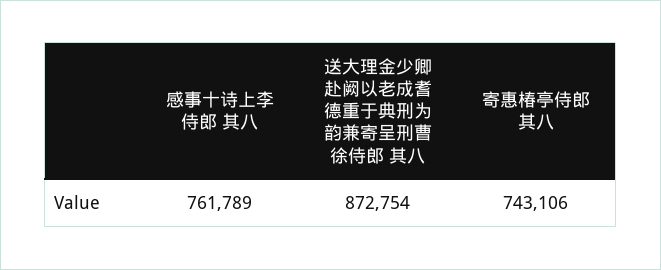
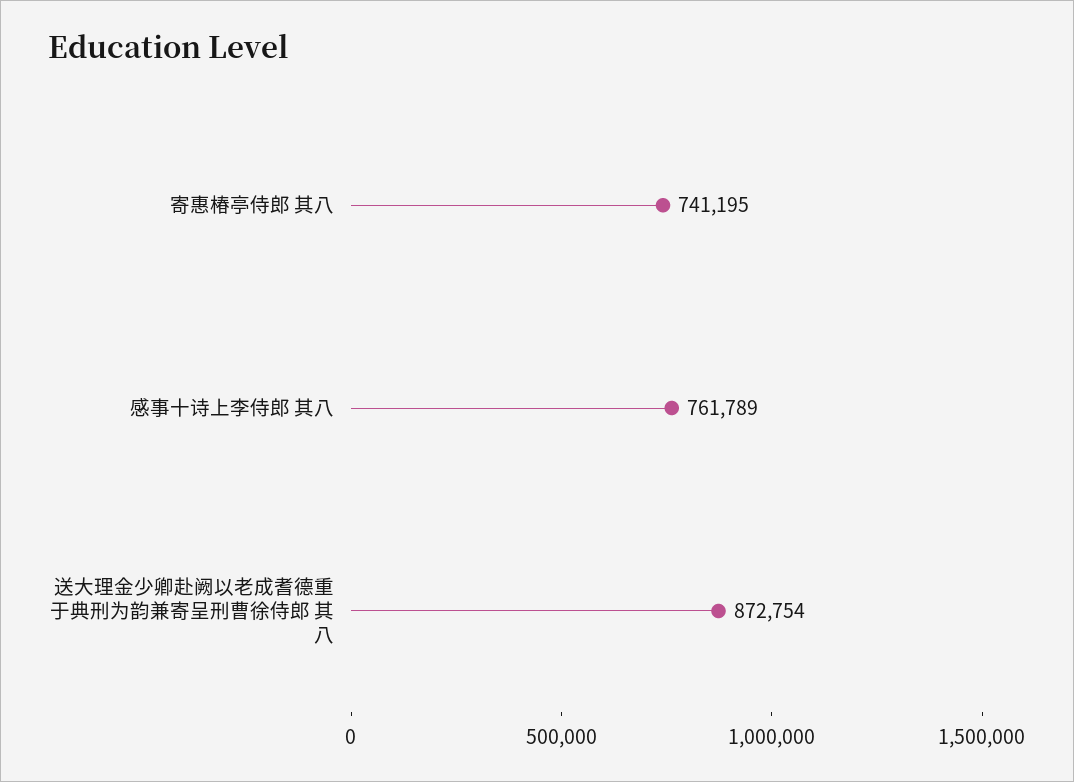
  {
    "感事十诗上李侍郎 其八": 761789,
    "送大理金少卿赴阙以老成耆德重于典刑为韵兼寄呈刑曹徐侍郎 其八": 872754,
-   "寄惠椿亭侍郎 其八": 743106
+   "寄惠椿亭侍郎 其八": 741195
  }

